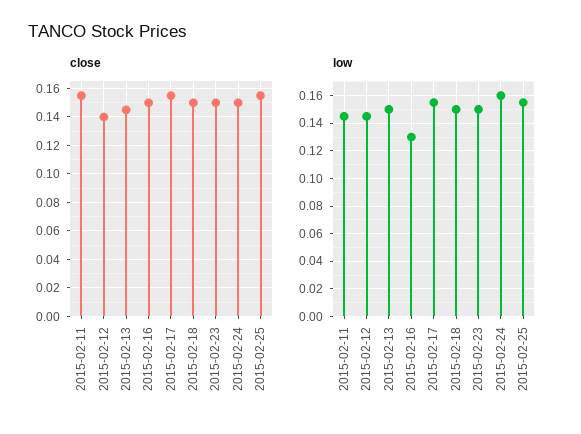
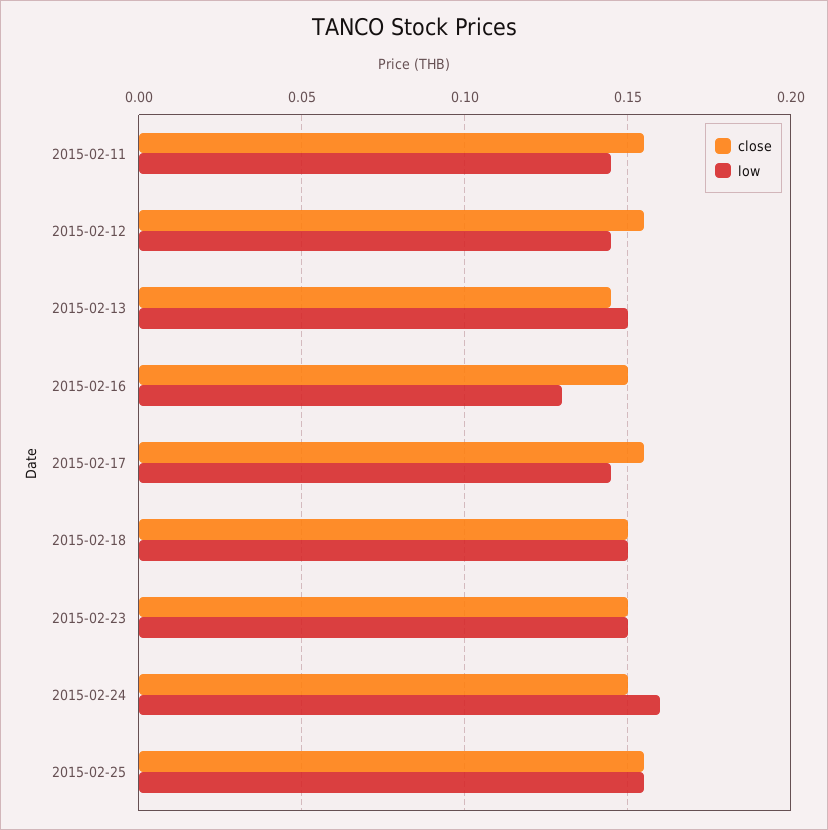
  {
    "close": {
      "2015-02-11": 0.155,
-     "2015-02-12": 0.14,
+     "2015-02-12": 0.155,
      "2015-02-13": 0.145,
      "2015-02-16": 0.15,
      "2015-02-17": 0.155,
      "2015-02-18": 0.15,
      "2015-02-23": 0.15,
      "2015-02-24": 0.15,
      "2015-02-25": 0.155
    },
    "low": {
      "2015-02-11": 0.145,
      "2015-02-12": 0.145,
      "2015-02-13": 0.15,
      "2015-02-16": 0.13,
-     "2015-02-17": 0.155,
+     "2015-02-17": 0.145,
      "2015-02-18": 0.15,
      "2015-02-23": 0.15,
      "2015-02-24": 0.16,
      "2015-02-25": 0.155
    }
  }

